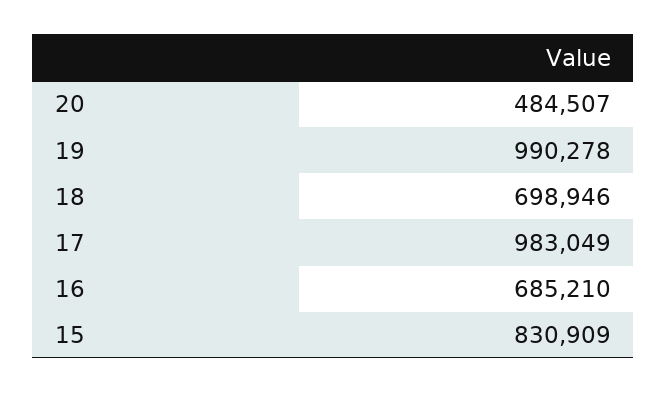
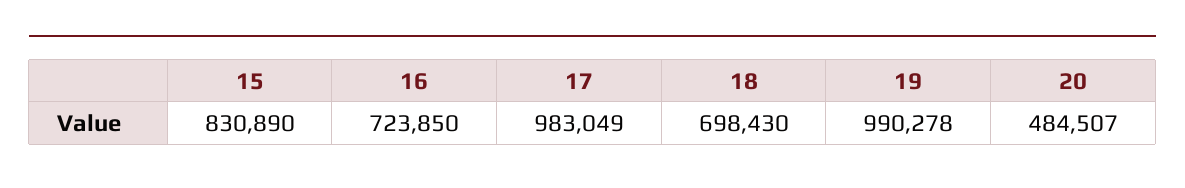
  {
    "20": 484507,
    "19": 990278,
-   "18": 698946,
+   "18": 698430,
    "17": 983049,
-   "16": 685210,
+   "16": 723850,
-   "15": 830909
+   "15": 830890
  }

